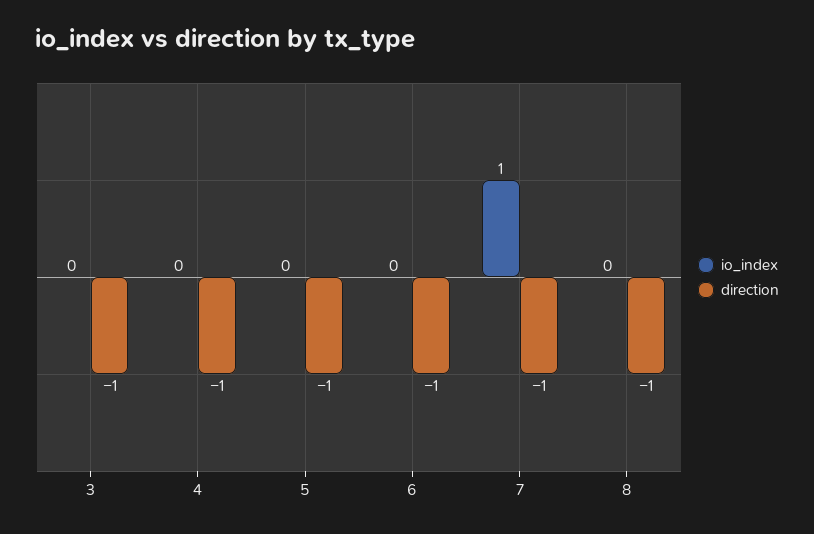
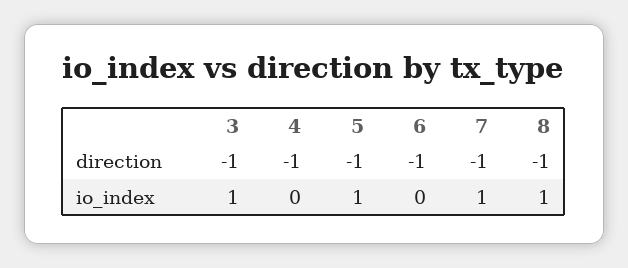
  {
    "io_index": {
-     "3": 0,
+     "3": 1,
      "4": 0,
-     "5": 0,
+     "5": 1,
      "6": 0,
      "7": 1,
-     "8": 0
+     "8": 1
    },
    "direction": {
      "3": -1,
      "4": -1,
      "5": -1,
      "6": -1,
      "7": -1,
      "8": -1
    }
  }

